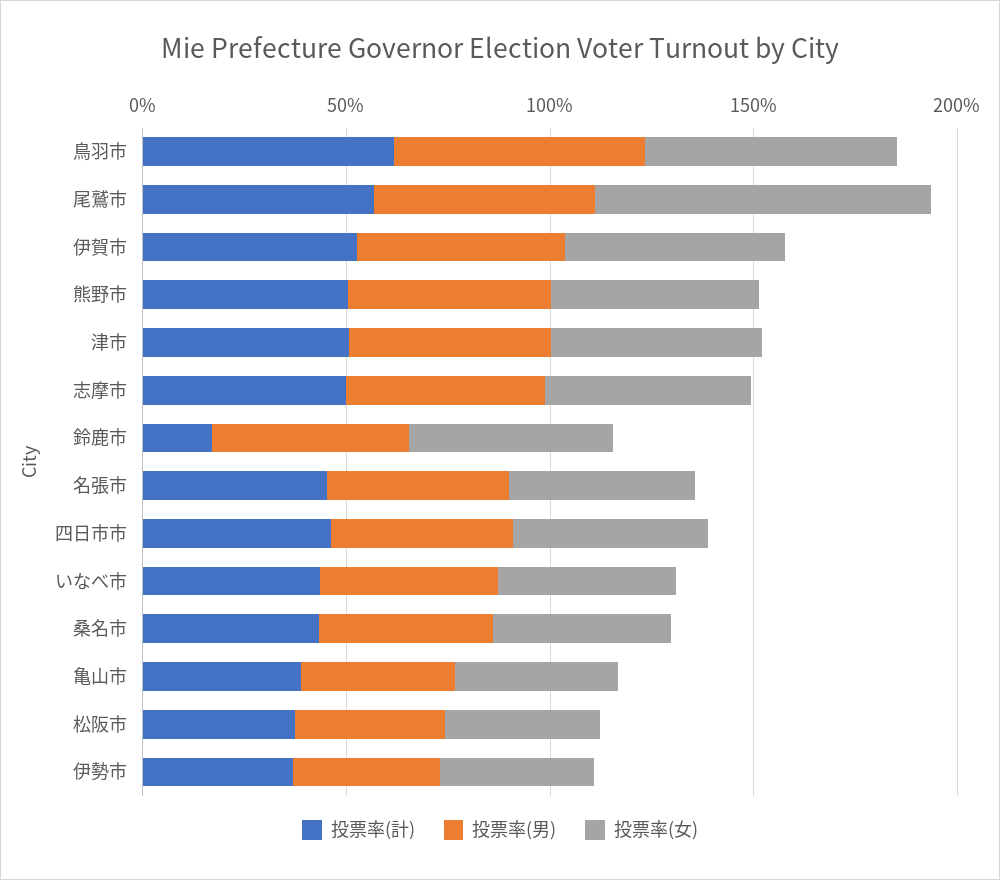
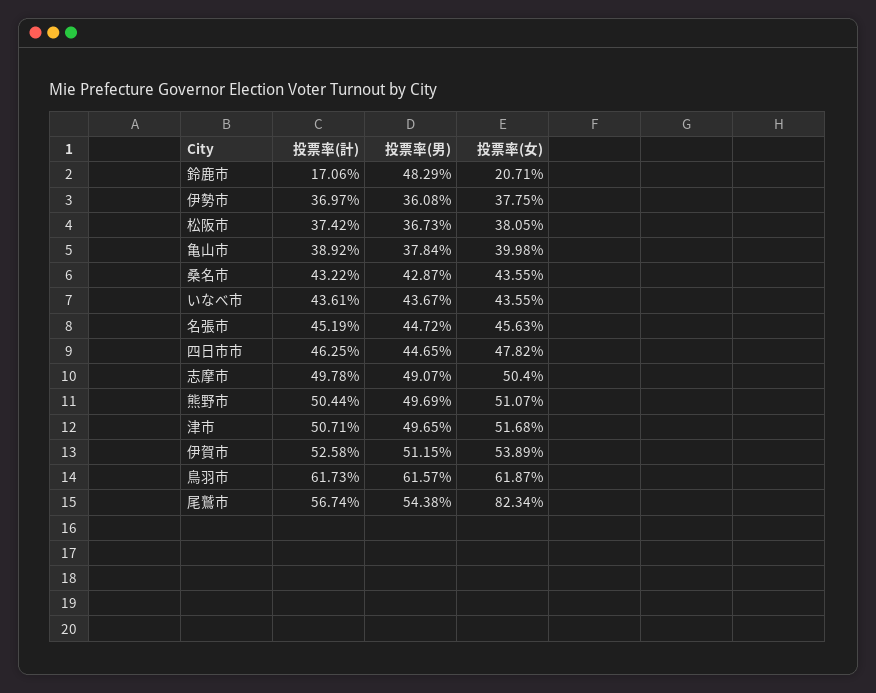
  {
    "投票率(計)": {
      "鳥羽市": 61.73,
      "尾鷲市": 56.74,
      "伊賀市": 52.58,
      "熊野市": 50.44,
      "津市": 50.71,
      "志摩市": 49.78,
      "鈴鹿市": 17.06,
      "名張市": 45.19,
      "四日市市": 46.25,
      "いなべ市": 43.61,
      "桑名市": 43.22,
      "亀山市": 38.92,
      "松阪市": 37.42,
      "伊勢市": 36.97
    },
    "投票率(男)": {
      "鳥羽市": 61.57,
      "尾鷲市": 54.38,
      "伊賀市": 51.15,
      "熊野市": 49.69,
      "津市": 49.65,
      "志摩市": 49.07,
      "鈴鹿市": 48.29,
      "名張市": 44.72,
      "四日市市": 44.65,
      "いなべ市": 43.67,
      "桑名市": 42.87,
      "亀山市": 37.84,
      "松阪市": 36.73,
      "伊勢市": 36.08
    },
    "投票率(女)": {
      "鳥羽市": 61.87,
      "尾鷲市": 82.34,
      "伊賀市": 53.89,
      "熊野市": 51.07,
      "津市": 51.68,
      "志摩市": 50.4,
-     "鈴鹿市": 50,
+     "鈴鹿市": 20.71,
      "名張市": 45.63,
      "四日市市": 47.82,
      "いなべ市": 43.55,
      "桑名市": 43.55,
      "亀山市": 39.98,
      "松阪市": 38.05,
      "伊勢市": 37.75
    }
  }

